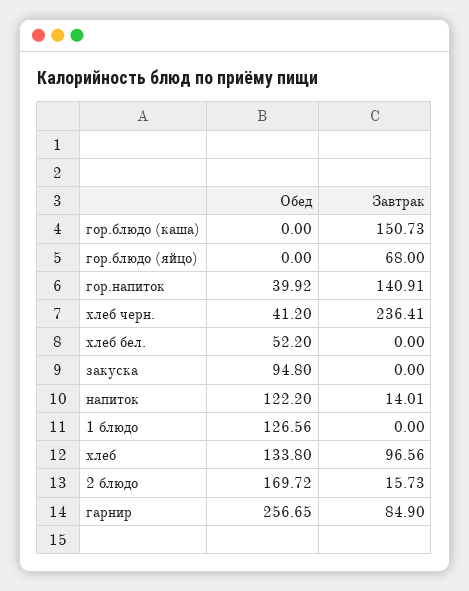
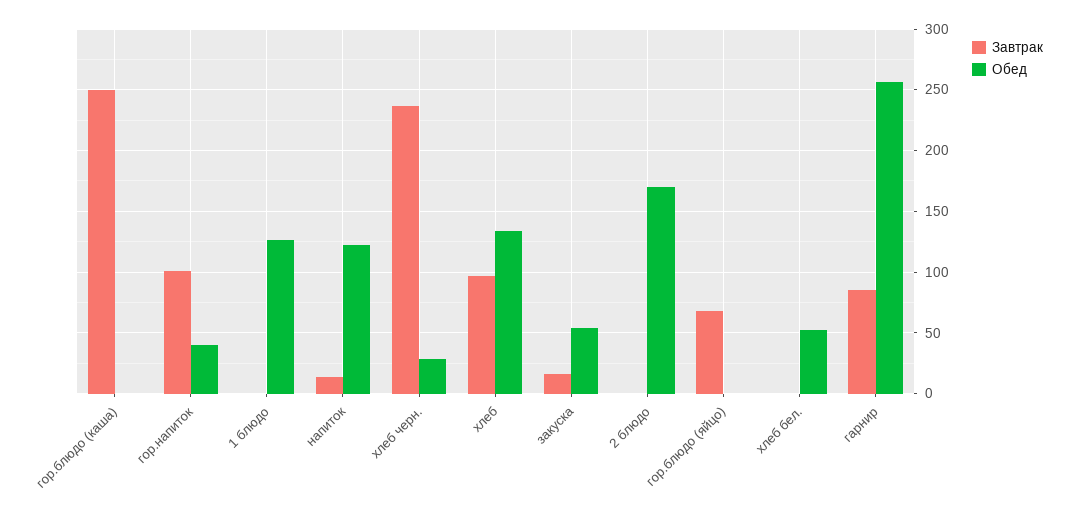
  {
    "Обед": {
      "гор.блюдо (каша)": 0,
      "гор.блюдо (яйцо)": 0,
      "гор.напиток": 39.92,
-     "хлеб черн.": 41.2,
+     "хлеб черн.": 30,
      "хлеб бел.": 52.2,
-     "закуска": 94.8,
+     "закуска": 55,
      "напиток": 122.2,
      "1 блюдо": 126.56,
      "хлеб": 133.8,
      "2 блюдо": 169.72,
      "гарнир": 256.65
    },
    "Завтрак": {
-     "гор.блюдо (каша)": 150.73,
+     "гор.блюдо (каша)": 250,
      "гор.блюдо (яйцо)": 68,
-     "гор.напиток": 140.91,
+     "гор.напиток": 100,
      "хлеб черн.": 236.41,
      "хлеб бел.": 0,
-     "закуска": 0,
+     "закуска": 15,
      "напиток": 14.01,
      "1 блюдо": 0,
      "хлеб": 96.56,
-     "2 блюдо": 15.73,
+     "2 блюдо": 0,
      "гарнир": 84.9
    }
  }

